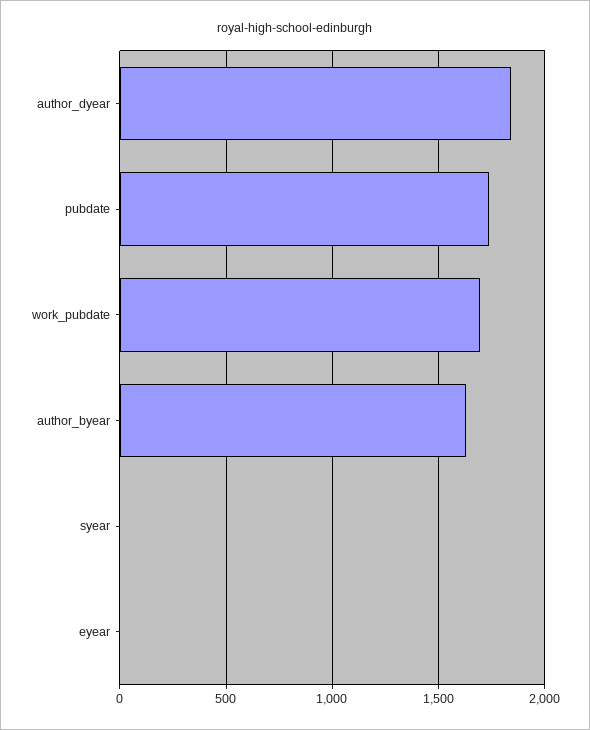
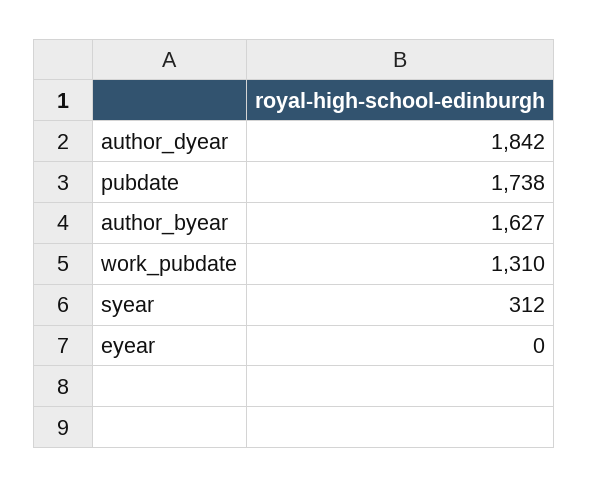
  {
    "author_dyear": 1842,
    "pubdate": 1738,
-   "work_pubdate": 1700,
+   "work_pubdate": 1310,
    "author_byear": 1627,
-   "syear": 0,
+   "syear": 312,
    "eyear": 0
  }

